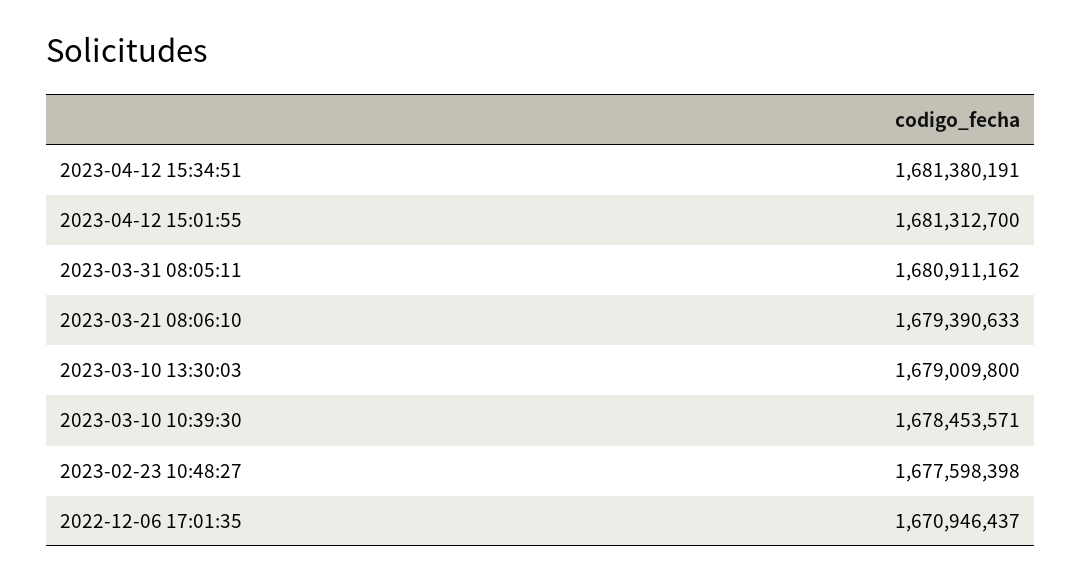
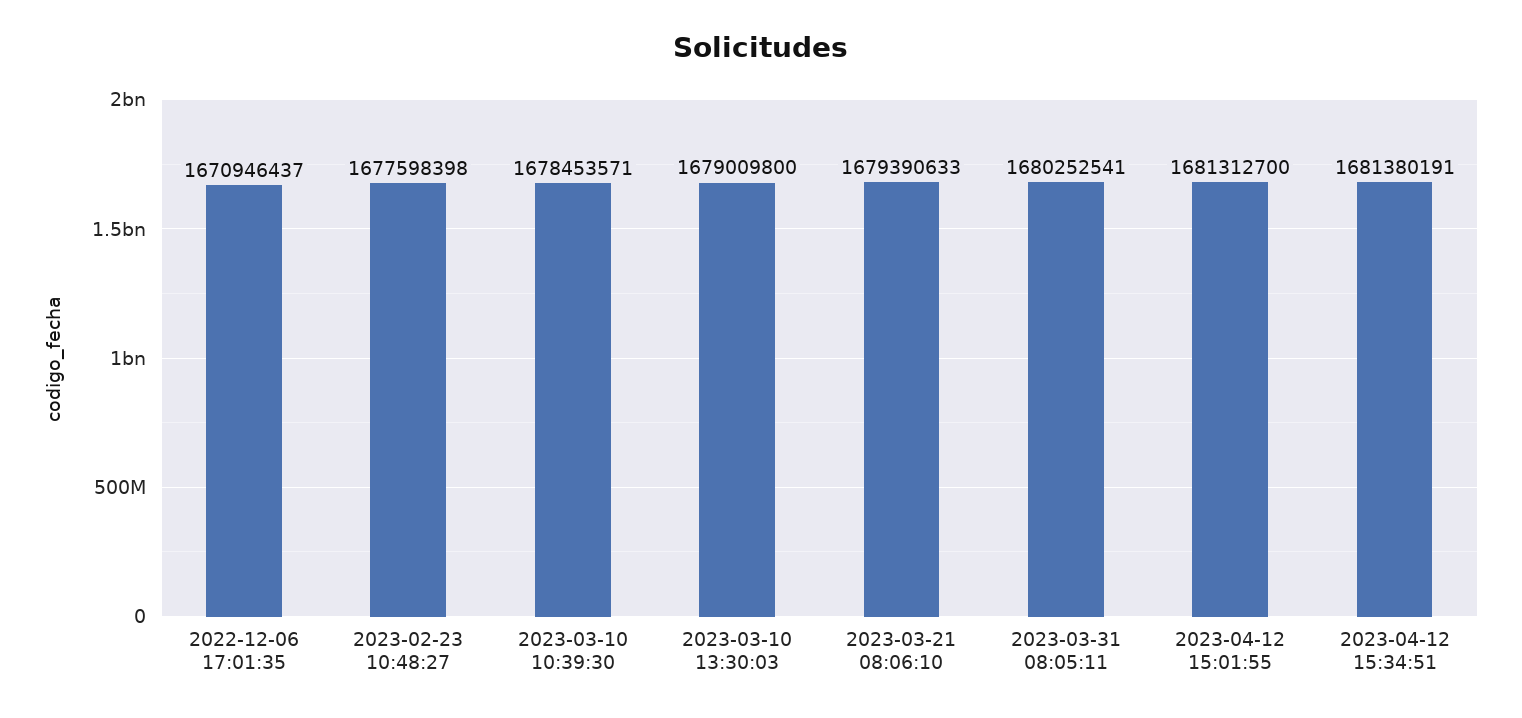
  {
    "2023-04-12 15:34:51": 1681380191,
    "2023-04-12 15:01:55": 1681312700,
-   "2023-03-31 08:05:11": 1680911162,
+   "2023-03-31 08:05:11": 1680252541,
    "2023-03-21 08:06:10": 1679390633,
    "2023-03-10 13:30:03": 1679009800,
    "2023-03-10 10:39:30": 1678453571,
    "2023-02-23 10:48:27": 1677598398,
    "2022-12-06 17:01:35": 1670946437
  }

